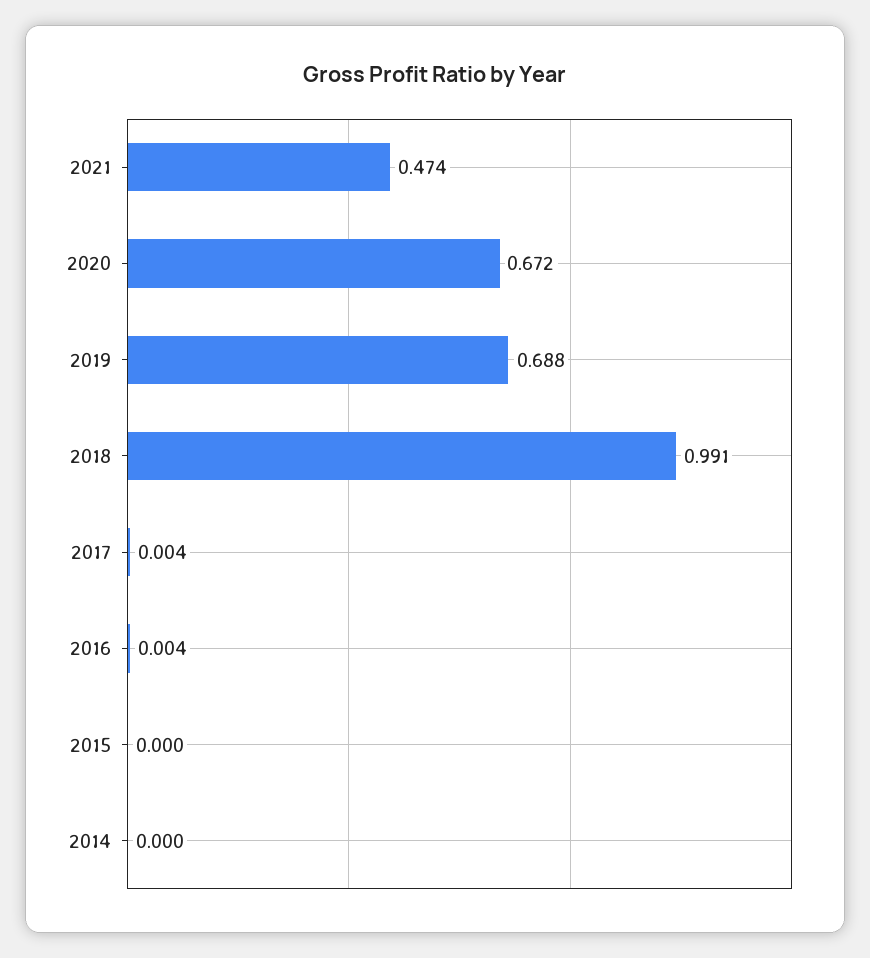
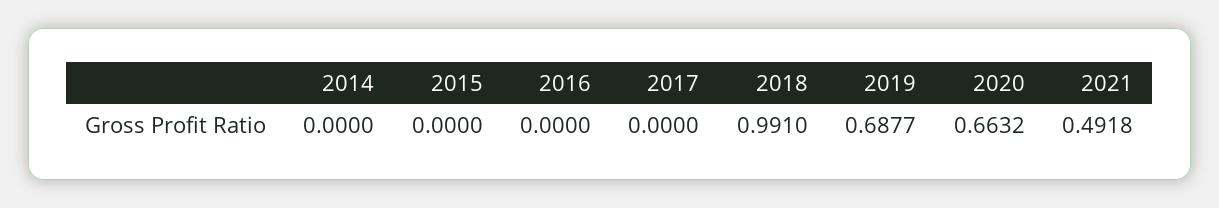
  {
-   "2021": 0.474,
+   "2021": 0.4918,
-   "2020": 0.672,
+   "2020": 0.6632,
    "2019": 0.6877,
    "2018": 0.991,
-   "2017": 0.004,
+   "2017": 0,
-   "2016": 0.004,
+   "2016": 0,
    "2015": 0,
    "2014": 0
  }

